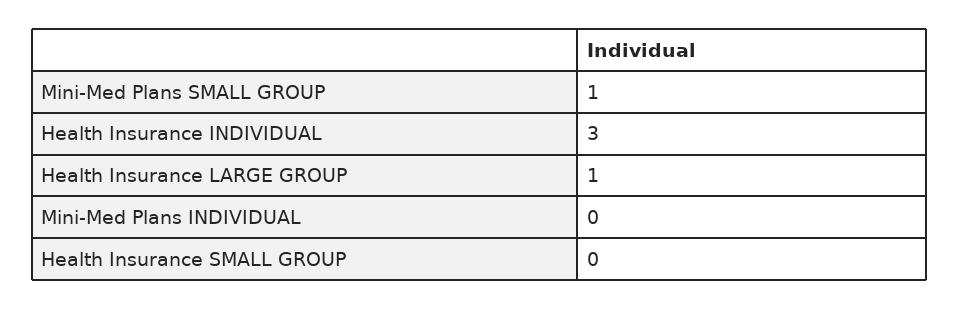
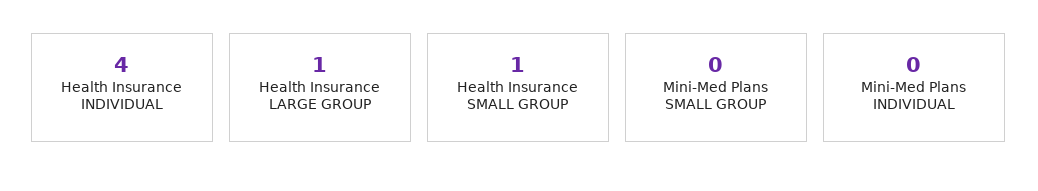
  {
-   "Mini-Med Plans SMALL GROUP": 1,
+   "Mini-Med Plans SMALL GROUP": 0,
-   "Health Insurance INDIVIDUAL": 3,
+   "Health Insurance INDIVIDUAL": 4,
    "Health Insurance LARGE GROUP": 1,
    "Mini-Med Plans INDIVIDUAL": 0,
-   "Health Insurance SMALL GROUP": 0
+   "Health Insurance SMALL GROUP": 1
  }

